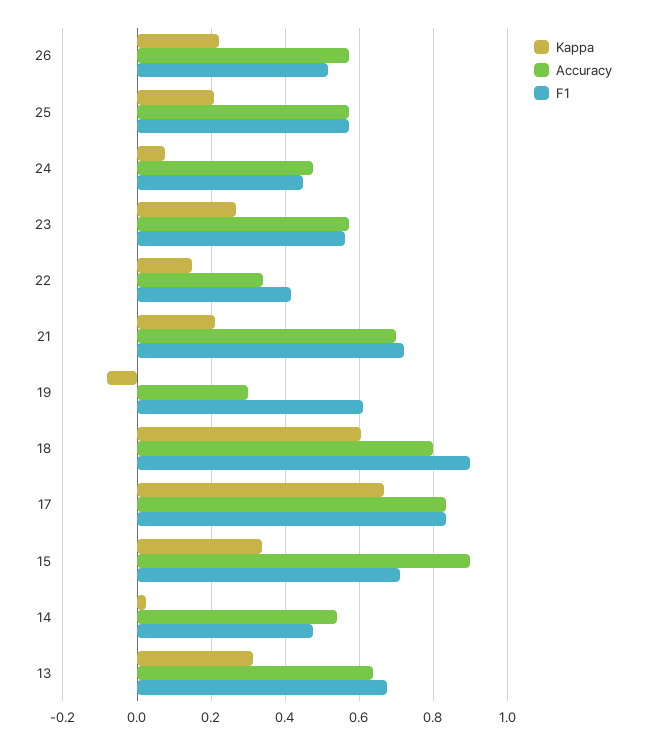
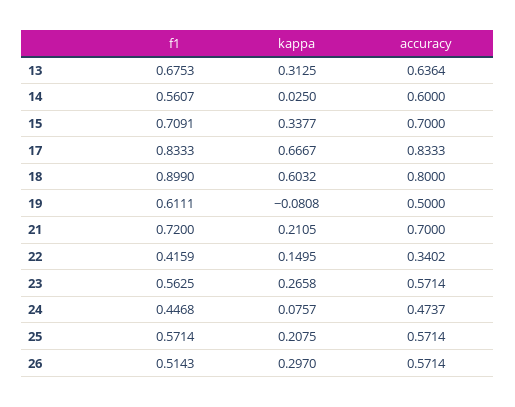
  {
    "Kappa": {
-     "26": 0.22,
+     "26": 0.297,
      "25": 0.2075,
      "24": 0.0757,
      "23": 0.2658,
      "22": 0.1495,
      "21": 0.2105,
      "19": -0.0808,
      "18": 0.6032,
      "17": 0.6667,
      "15": 0.3377,
      "14": 0.025,
      "13": 0.3125
    },
    "Accuracy": {
      "26": 0.5714,
      "25": 0.5714,
      "24": 0.4737,
      "23": 0.5714,
      "22": 0.3402,
      "21": 0.7,
-     "19": 0.3,
+     "19": 0.5,
      "18": 0.8,
      "17": 0.8333,
-     "15": 0.9,
+     "15": 0.7,
-     "14": 0.54,
+     "14": 0.6,
      "13": 0.6364
    },
    "F1": {
      "26": 0.5143,
      "25": 0.5714,
      "24": 0.4468,
      "23": 0.5625,
      "22": 0.4159,
      "21": 0.72,
      "19": 0.6111,
      "18": 0.899,
      "17": 0.8333,
      "15": 0.7091,
-     "14": 0.48,
+     "14": 0.5607,
      "13": 0.6753
    }
  }

